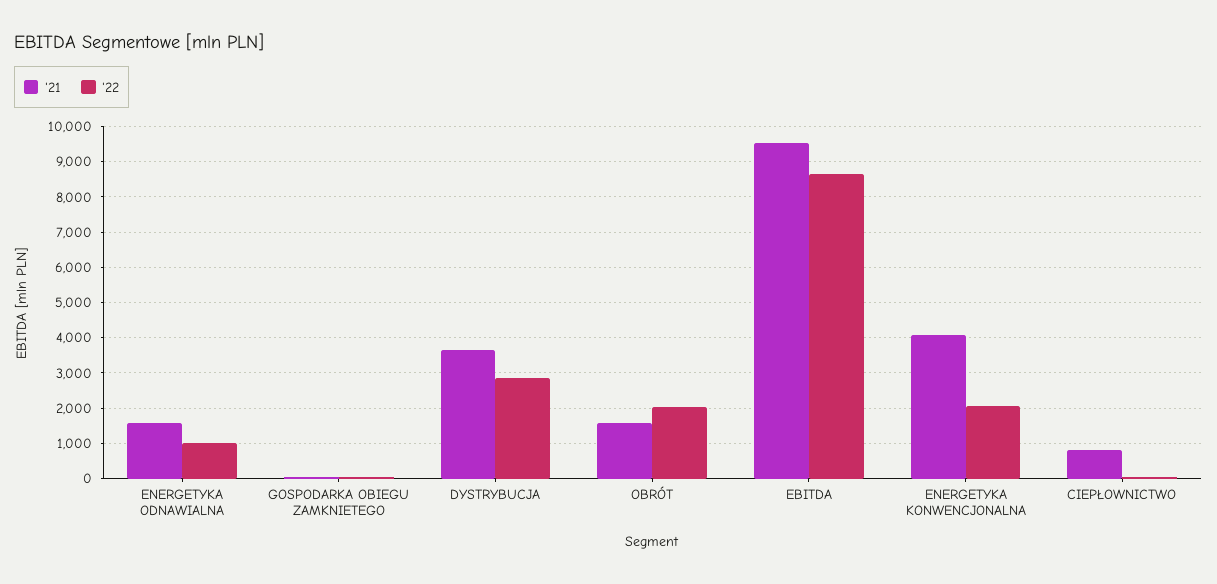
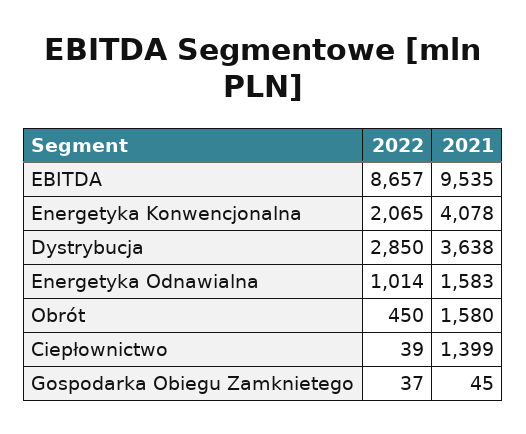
  {
    "'21": {
      "ENERGETYKA ODNAWIALNA": 1583,
      "GOSPODARKA OBIEGU ZAMKNIETEGO": 45,
      "DYSTRYBUCJA": 3638,
      "OBRÓT": 1580,
      "EBITDA": 9535,
      "ENERGETYKA KONWENCJONALNA": 4078,
-     "CIEPŁOWNICTWO": 800
+     "CIEPŁOWNICTWO": 1399
    },
    "'22": {
      "ENERGETYKA ODNAWIALNA": 1014,
      "GOSPODARKA OBIEGU ZAMKNIETEGO": 37,
      "DYSTRYBUCJA": 2850,
-     "OBRÓT": 2000,
+     "OBRÓT": 450,
      "EBITDA": 8657,
      "ENERGETYKA KONWENCJONALNA": 2065,
      "CIEPŁOWNICTWO": 39
    }
  }

